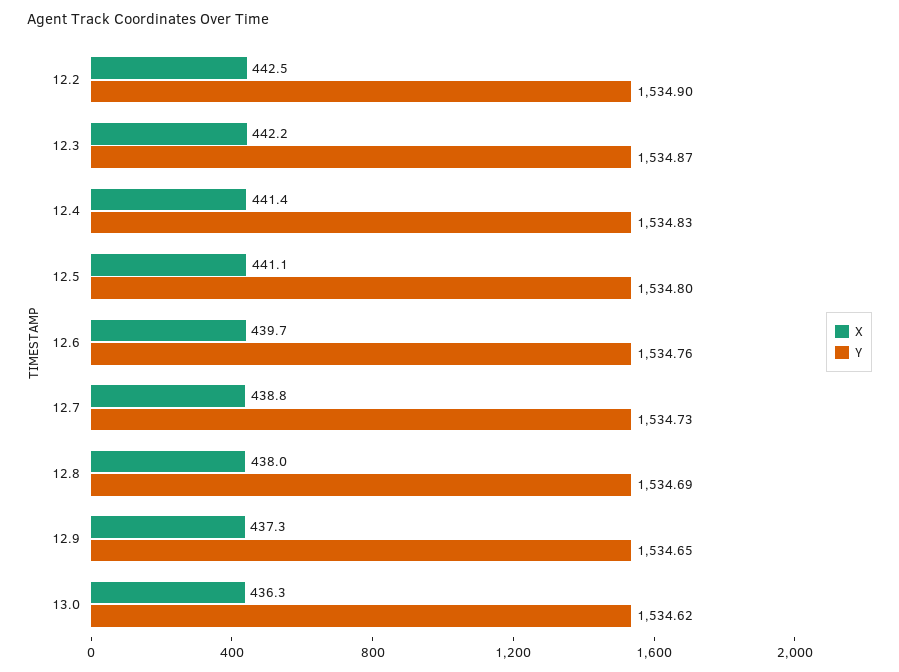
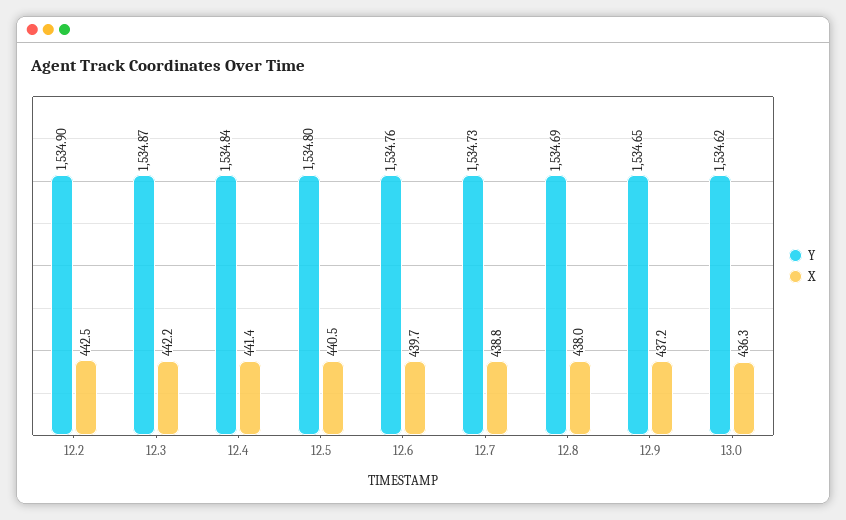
  {
    "X": {
      "12.2": 442.5,
      "12.3": 442.2,
      "12.4": 441.4,
-     "12.5": 441.1,
+     "12.5": 440.5,
      "12.6": 439.7,
      "12.7": 438.8,
      "12.8": 438,
-     "12.9": 437.3,
+     "12.9": 437.2,
      "13.0": 436.3
    },
    "Y": {
      "12.2": 1534.9,
      "12.3": 1534.87,
-     "12.4": 1534.83,
+     "12.4": 1534.84,
      "12.5": 1534.8,
      "12.6": 1534.76,
      "12.7": 1534.73,
      "12.8": 1534.69,
      "12.9": 1534.65,
      "13.0": 1534.62
    }
  }

